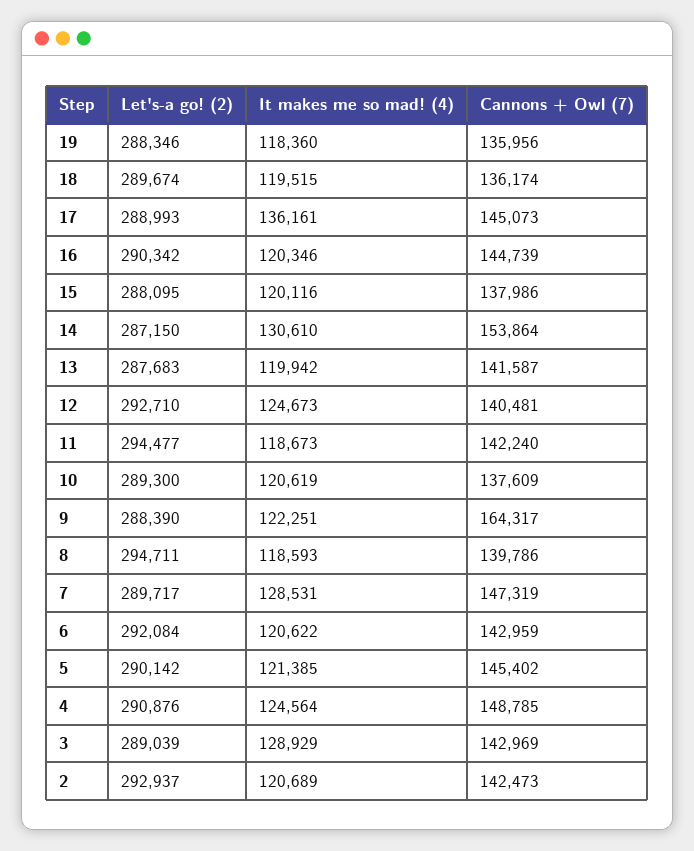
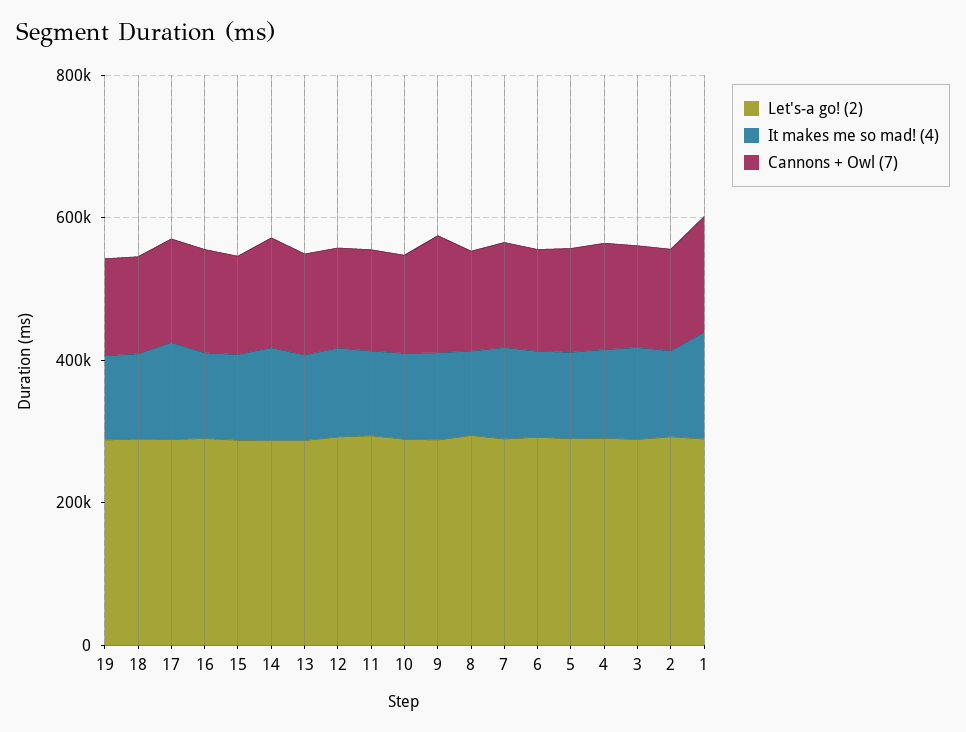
  {
    "Let's-a go! (2)": {
      "19": 288346,
      "18": 289674,
      "17": 288993,
      "16": 290342,
      "15": 288095,
      "14": 287150,
      "13": 287683,
      "12": 292710,
      "11": 294477,
      "10": 289300,
      "9": 288390,
      "8": 294711,
      "7": 289717,
      "6": 292084,
      "5": 290142,
      "4": 290876,
      "3": 289039,
-     "2": 292937
+     "2": 292937,
+     "1": 300000
    },
    "It makes me so mad! (4)": {
      "19": 118360,
      "18": 119515,
      "17": 136161,
      "16": 120346,
      "15": 120116,
      "14": 130610,
      "13": 119942,
      "12": 124673,
      "11": 118673,
      "10": 120619,
      "9": 122251,
      "8": 118593,
      "7": 128531,
      "6": 120622,
      "5": 121385,
      "4": 124564,
      "3": 128929,
-     "2": 120689
+     "2": 120689,
+     "1": 150000
    },
    "Cannons + Owl (7)": {
      "19": 135956,
      "18": 136174,
      "17": 145073,
      "16": 144739,
      "15": 137986,
      "14": 153864,
      "13": 141587,
      "12": 140481,
      "11": 142240,
      "10": 137609,
      "9": 164317,
      "8": 139786,
      "7": 147319,
      "6": 142959,
      "5": 145402,
      "4": 148785,
      "3": 142969,
-     "2": 142473
+     "2": 142473,
+     "1": 150000
    }
  }

